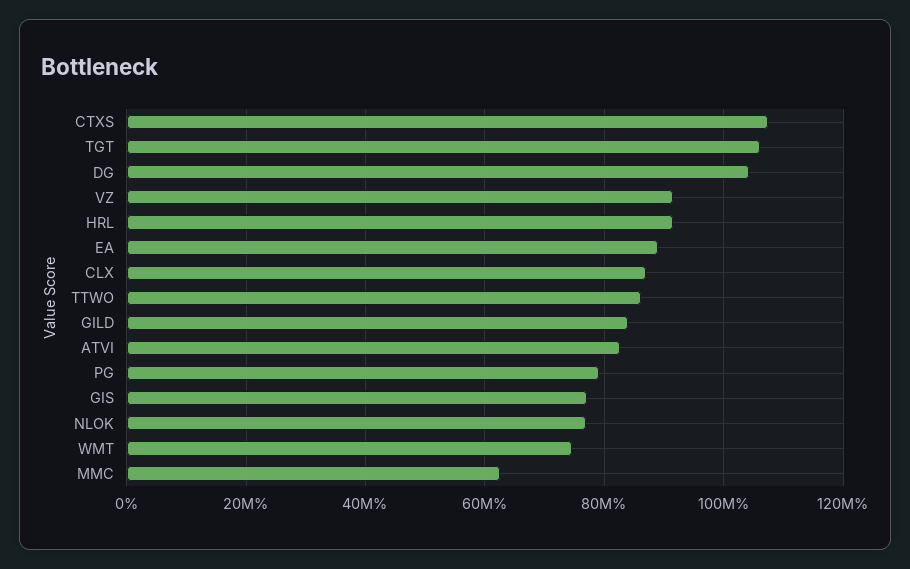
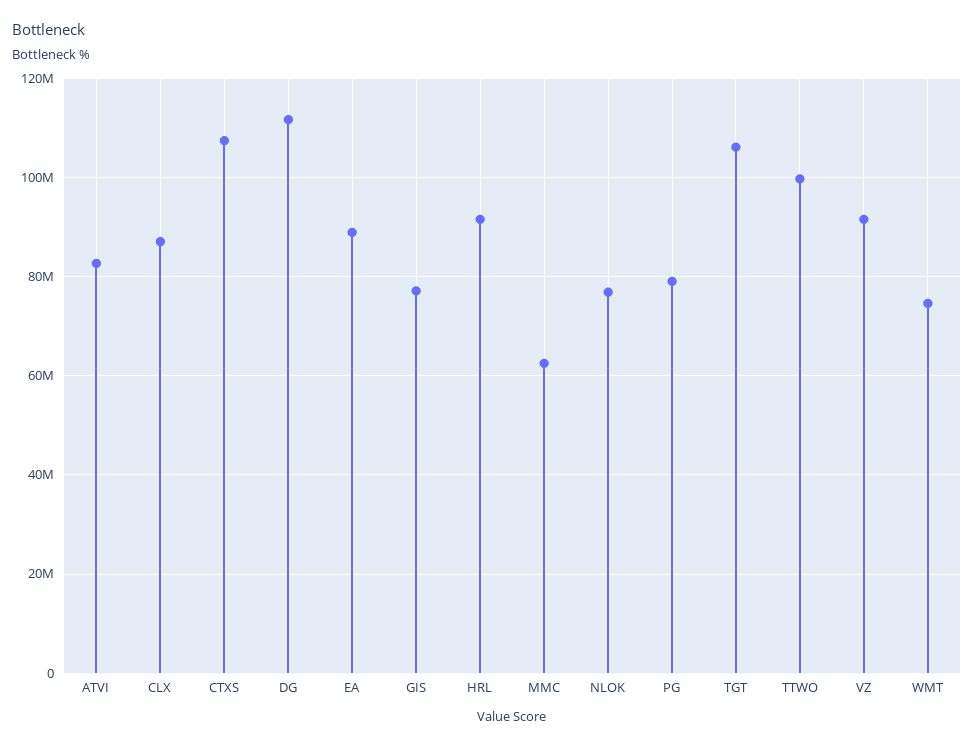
  {
    "CTXS": 108000000,
    "TGT": 106000000,
-   "DG": 104000000,
+   "DG": 112000000,
    "VZ": 92000000,
    "HRL": 92000000,
    "EA": 88000000,
    "CLX": 88000000,
-   "TTWO": 86000000,
+   "TTWO": 100000000,
-   "GILD": 84000000,
    "ATVI": 82000000,
    "PG": 80000000,
    "GIS": 78000000,
    "NLOK": 76000000,
    "WMT": 74000000,
    "MMC": 62000000
  }

